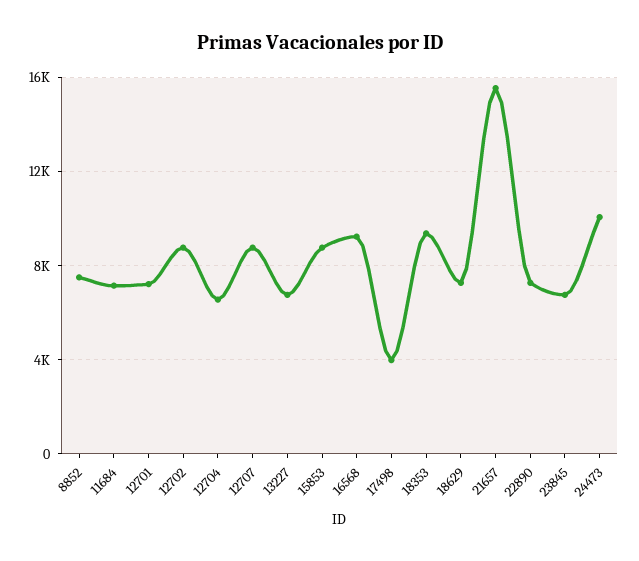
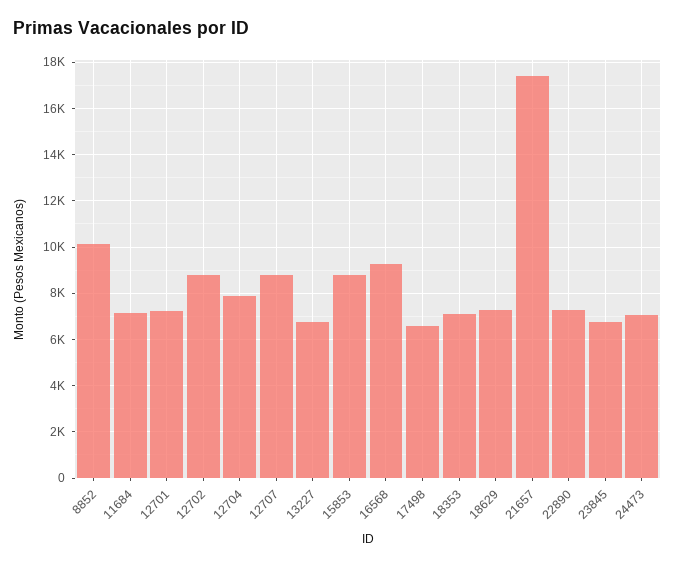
  {
-   "8852": 7500,
+   "8852": 10000,
    "11684": 7000,
    "12701": 7000,
    "12702": 9000,
-   "12704": 6500,
+   "12704": 8000,
    "12707": 9000,
    "13227": 7000,
    "15853": 9000,
    "16568": 9000,
-   "17498": 4000,
+   "17498": 6500,
-   "18353": 9500,
+   "18353": 7000,
    "18629": 7500,
-   "21657": 15500,
+   "21657": 17500,
    "22890": 7500,
    "23845": 7000,
-   "24473": 10000
+   "24473": 7000
  }

